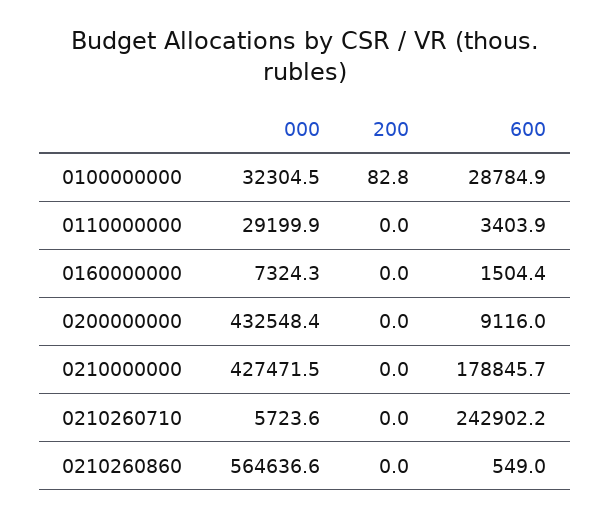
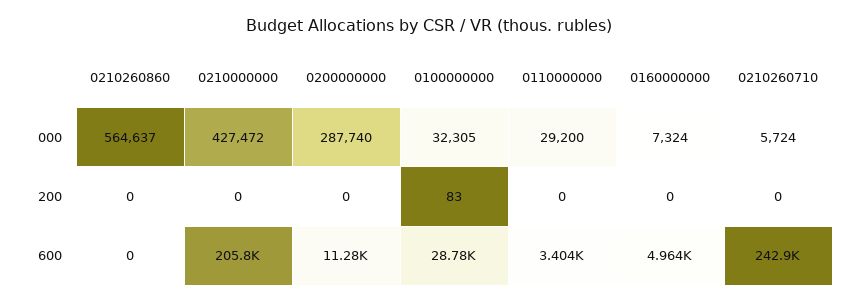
  {
    "000": {
      "0100000000": 32304.5,
      "0110000000": 29199.9,
      "0160000000": 7324.3,
-     "0200000000": 432548.4,
+     "0200000000": 287740,
      "0210000000": 427471.5,
      "0210260710": 5723.6,
      "0210260860": 564636.6
    },
    "200": {
      "0100000000": 82.8,
      "0110000000": 0,
      "0160000000": 0,
      "0200000000": 0,
      "0210000000": 0,
      "0210260710": 0,
      "0210260860": 0
    },
    "600": {
      "0100000000": 28784.9,
      "0110000000": 3403.9,
-     "0160000000": 1504.4,
+     "0160000000": 4964,
-     "0200000000": 9116,
+     "0200000000": 11280,
-     "0210000000": 178845.7,
+     "0210000000": 205800,
      "0210260710": 242902.2,
-     "0210260860": 549
+     "0210260860": 0
    }
  }

